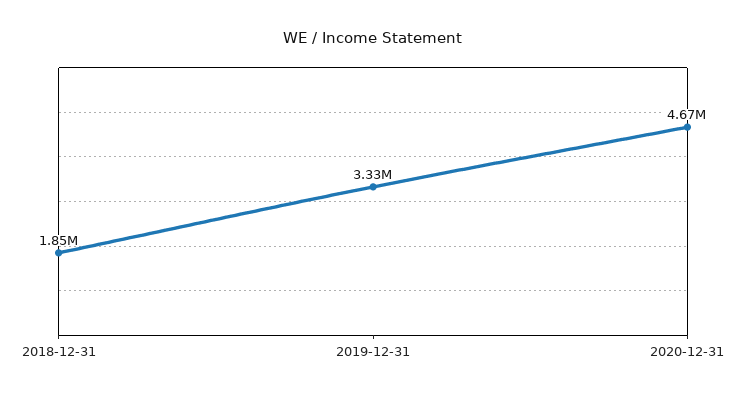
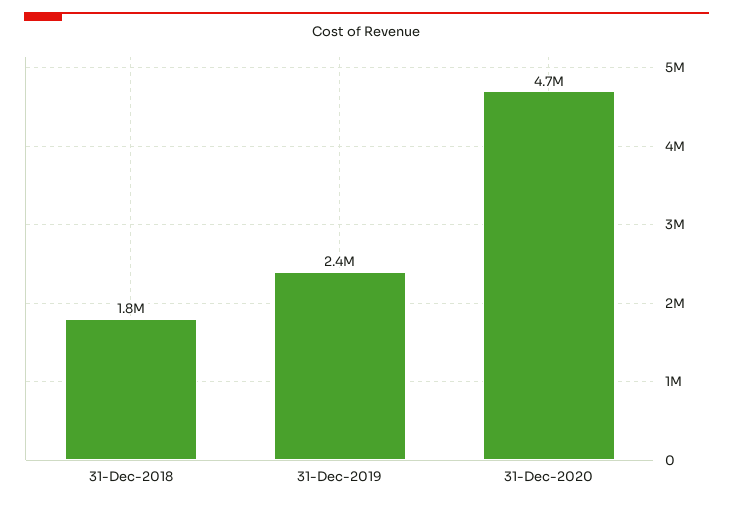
  {
    "2018-12-31": 1850000,
-   "2019-12-31": 3330000,
+   "2019-12-31": 2400000,
    "2020-12-31": 4670000
  }

